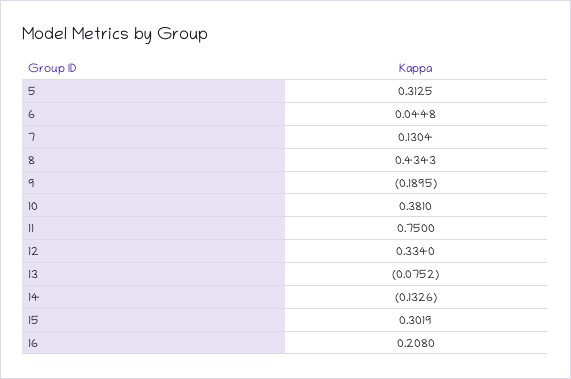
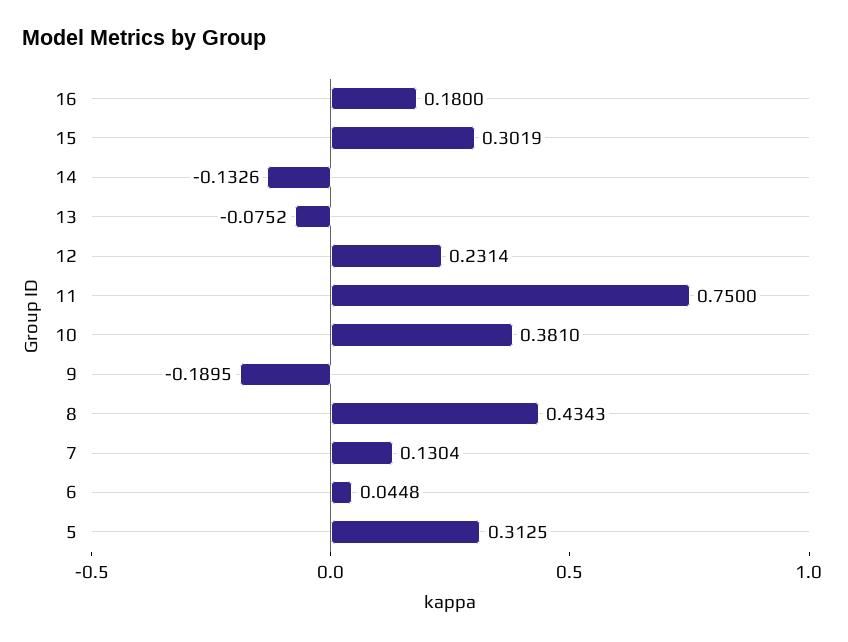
  {
    "5": 0.3125,
    "6": 0.0448,
    "7": 0.1304,
    "8": 0.4343,
    "9": -0.1895,
    "10": 0.381,
    "11": 0.75,
-   "12": 0.334,
+   "12": 0.2314,
    "13": -0.0752,
    "14": -0.1326,
    "15": 0.3019,
-   "16": 0.208
+   "16": 0.18
  }

